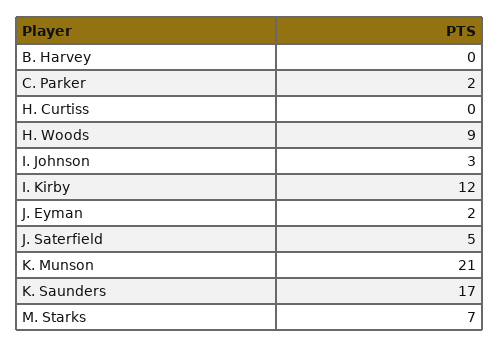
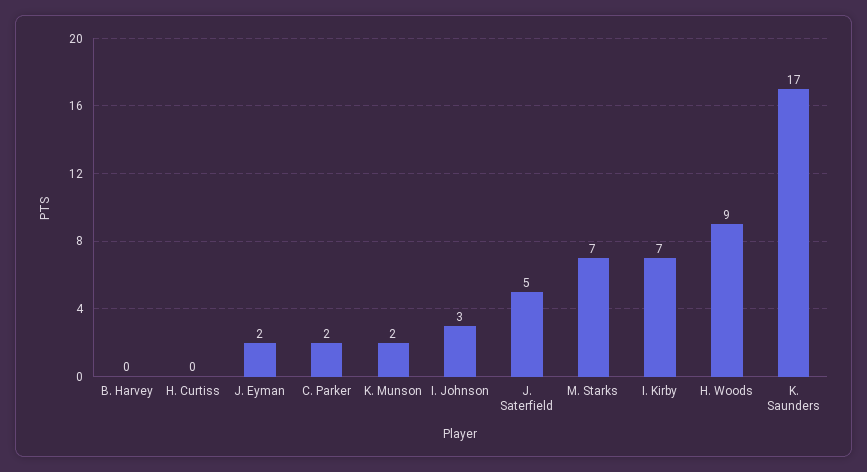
  {
    "B. Harvey": 0,
    "C. Parker": 2,
    "H. Curtiss": 0,
    "H. Woods": 9,
    "I. Johnson": 3,
-   "I. Kirby": 12,
+   "I. Kirby": 7,
    "J. Eyman": 2,
    "J. Saterfield": 5,
-   "K. Munson": 21,
+   "K. Munson": 2,
    "K. Saunders": 17,
    "M. Starks": 7
  }

